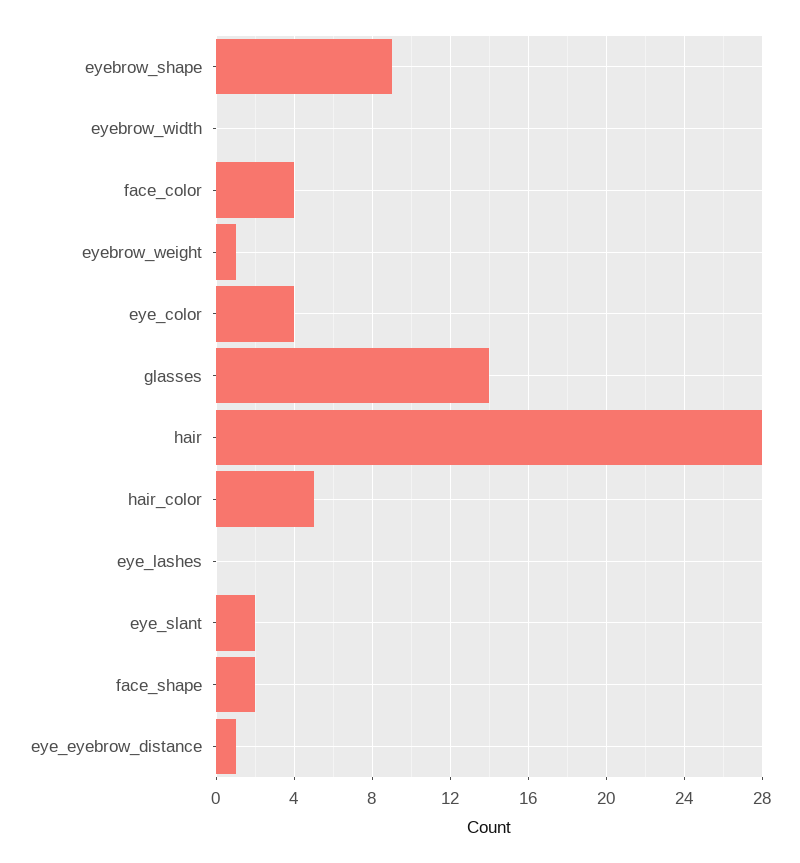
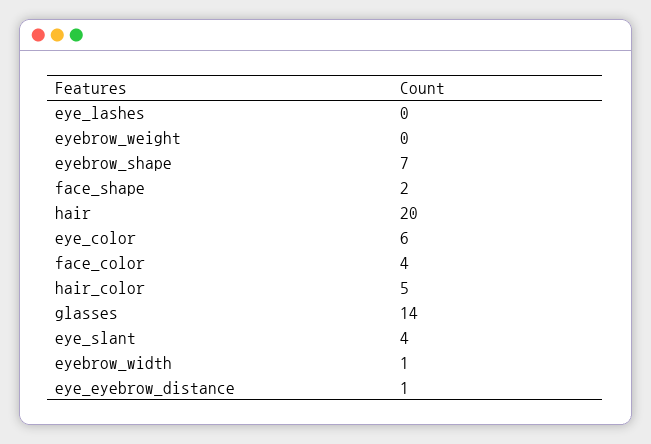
  {
-   "eyebrow_shape": 9,
+   "eyebrow_shape": 7,
-   "eyebrow_width": 0,
+   "eyebrow_width": 1,
    "face_color": 4,
-   "eyebrow_weight": 1,
+   "eyebrow_weight": 0,
-   "eye_color": 4,
+   "eye_color": 6,
    "glasses": 14,
-   "hair": 28,
+   "hair": 20,
    "hair_color": 5,
    "eye_lashes": 0,
-   "eye_slant": 2,
+   "eye_slant": 4,
    "face_shape": 2,
    "eye_eyebrow_distance": 1
  }

